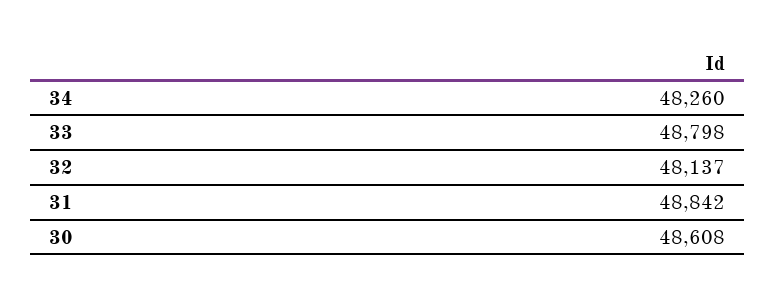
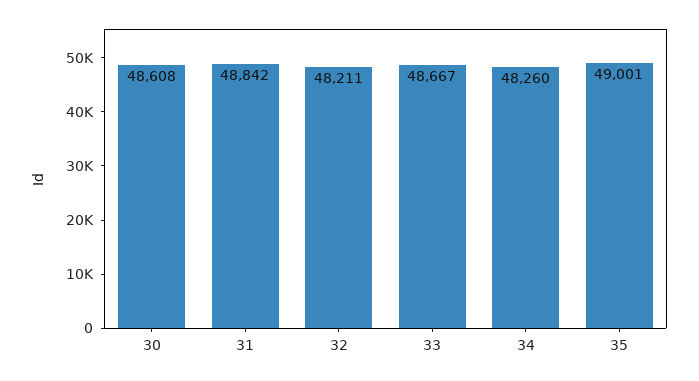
  {
    "34": 48260,
-   "33": 48798,
+   "33": 48667,
-   "32": 48137,
+   "32": 48211,
    "31": 48842,
-   "30": 48608
+   "30": 48608,
+   "35": 49001
  }

